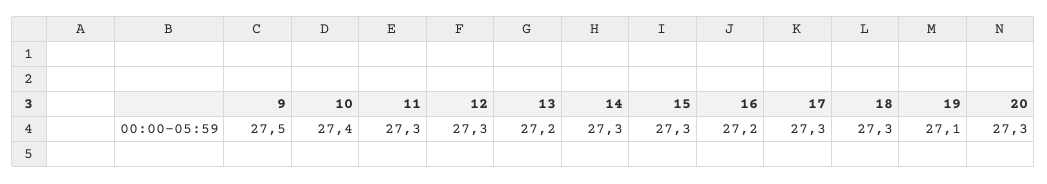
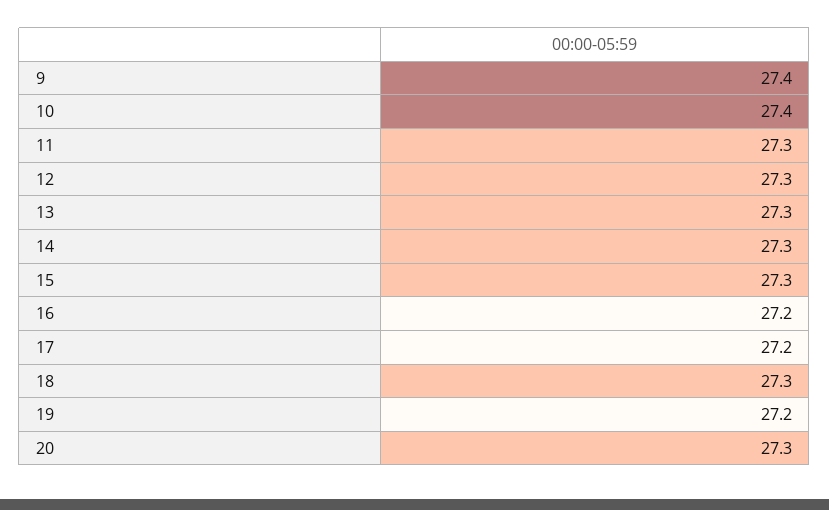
  {
-   "9": 27.5,
+   "9": 27.4,
    "10": 27.4,
    "11": 27.3,
    "12": 27.3,
-   "13": 27.2,
+   "13": 27.3,
    "14": 27.3,
    "15": 27.3,
    "16": 27.2,
-   "17": 27.3,
+   "17": 27.2,
    "18": 27.3,
-   "19": 27.1,
+   "19": 27.2,
    "20": 27.3
  }

